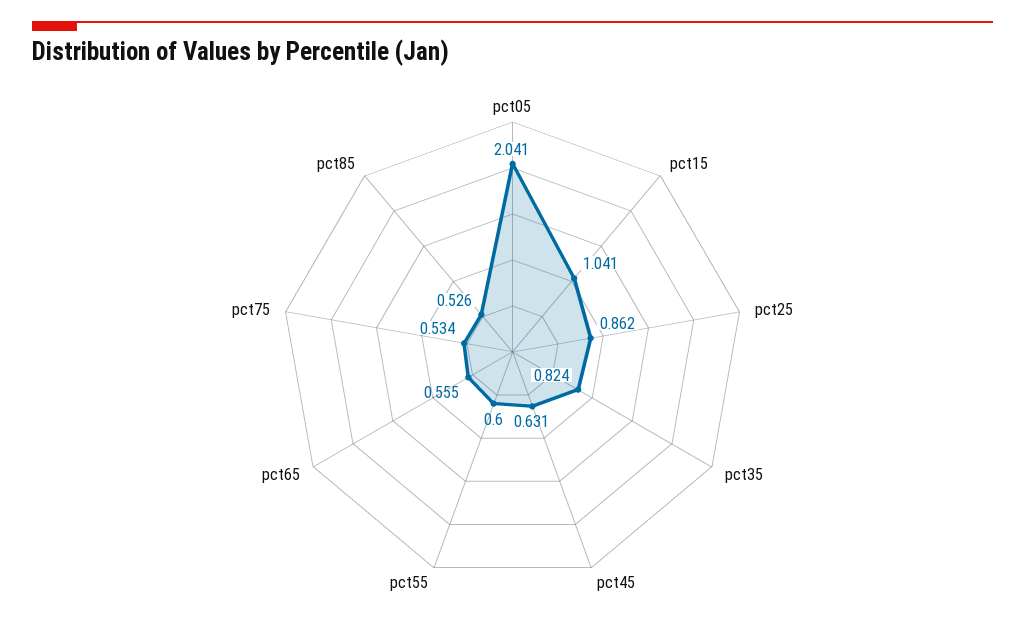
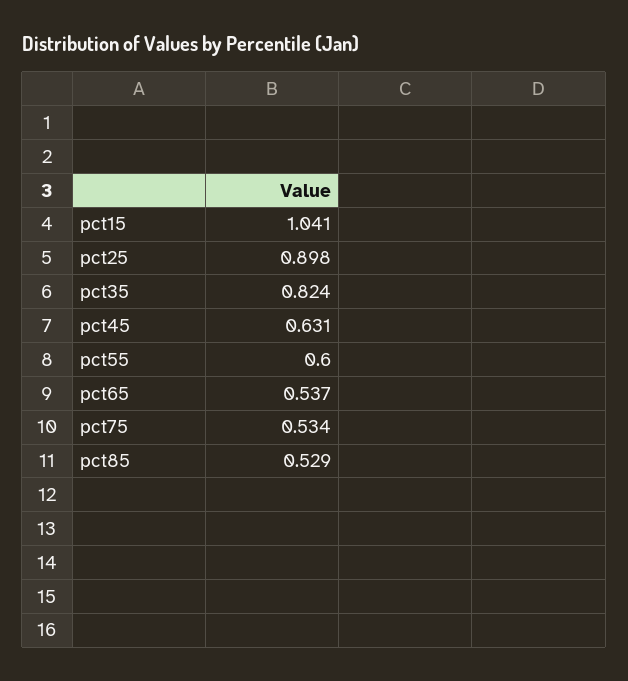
  {
-   "pct05": 2.041,
    "pct15": 1.041,
-   "pct25": 0.862,
+   "pct25": 0.898,
    "pct35": 0.824,
    "pct45": 0.631,
    "pct55": 0.6,
-   "pct65": 0.555,
+   "pct65": 0.537,
    "pct75": 0.534,
-   "pct85": 0.526
+   "pct85": 0.529
  }

